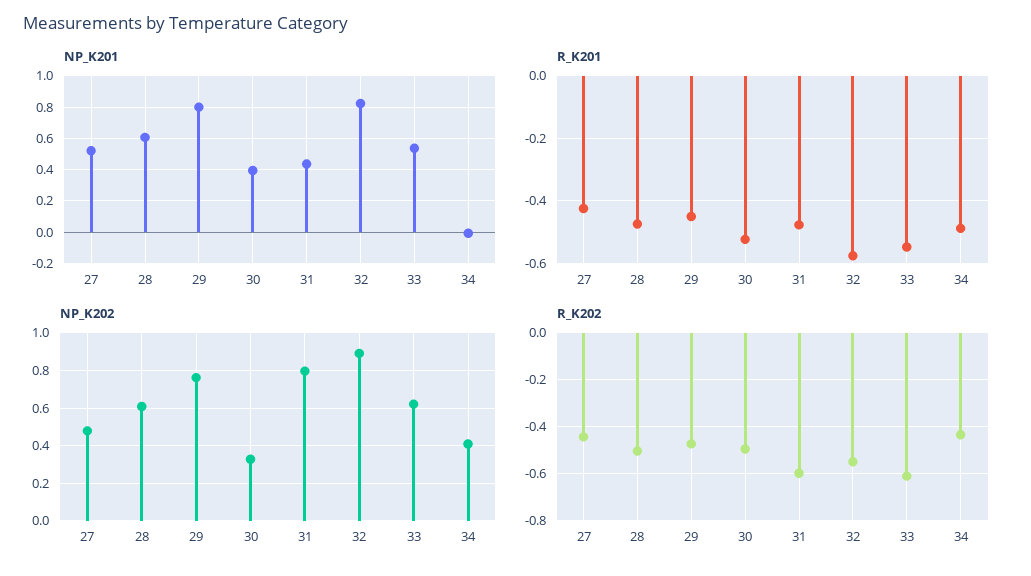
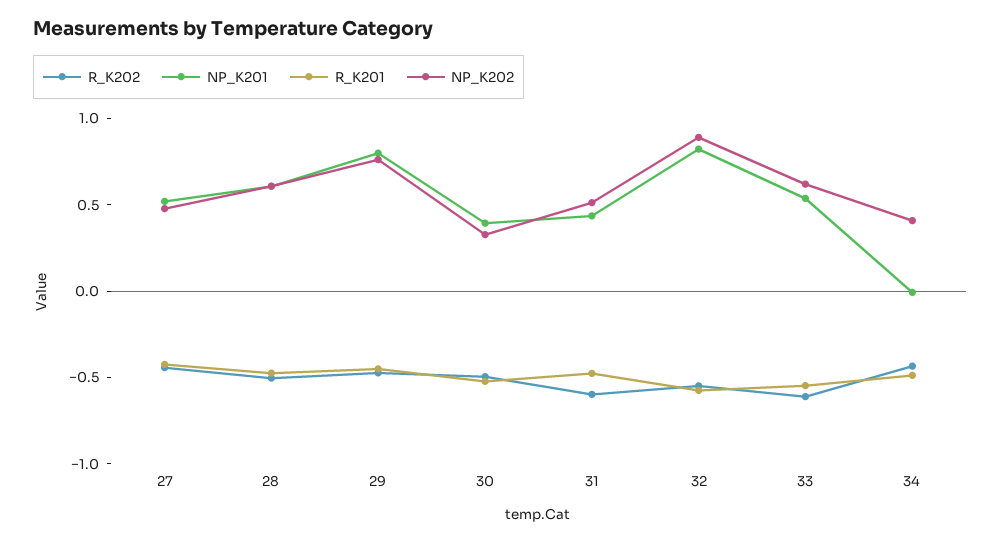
  {
    "NP_K201": {
      "27": 0.5,
      "28": 0.6,
      "29": 0.8,
      "30": 0.4,
      "31": 0.45,
      "32": 0.8,
      "33": 0.55,
      "34": 0
    },
    "R_K201": {
      "27": -0.42,
      "28": -0.48,
      "29": -0.46,
      "30": -0.52,
      "31": -0.48,
      "32": -0.58,
      "33": -0.54,
      "34": -0.48
    },
    "NP_K202": {
      "27": 0.5,
      "28": 0.6,
      "29": 0.75,
      "30": 0.35,
-     "31": 0.8,
+     "31": 0.5,
      "32": 0.9,
      "33": 0.6,
      "34": 0.4
    },
    "R_K202": {
      "27": -0.45,
      "28": -0.5,
      "29": -0.45,
      "30": -0.5,
      "31": -0.6,
      "32": -0.55,
      "33": -0.6,
      "34": -0.45
    }
  }

